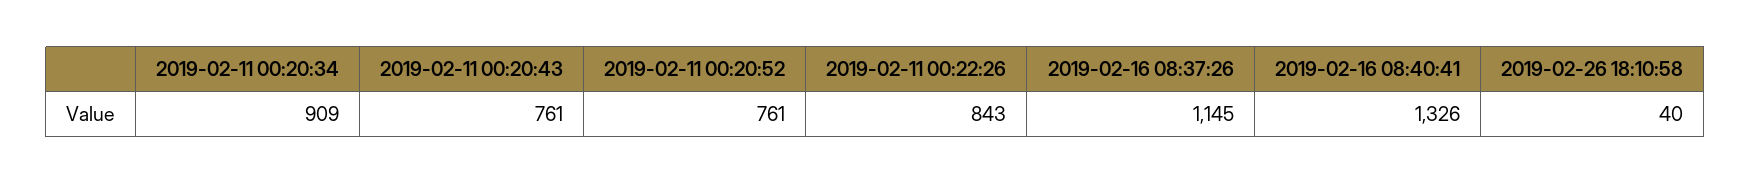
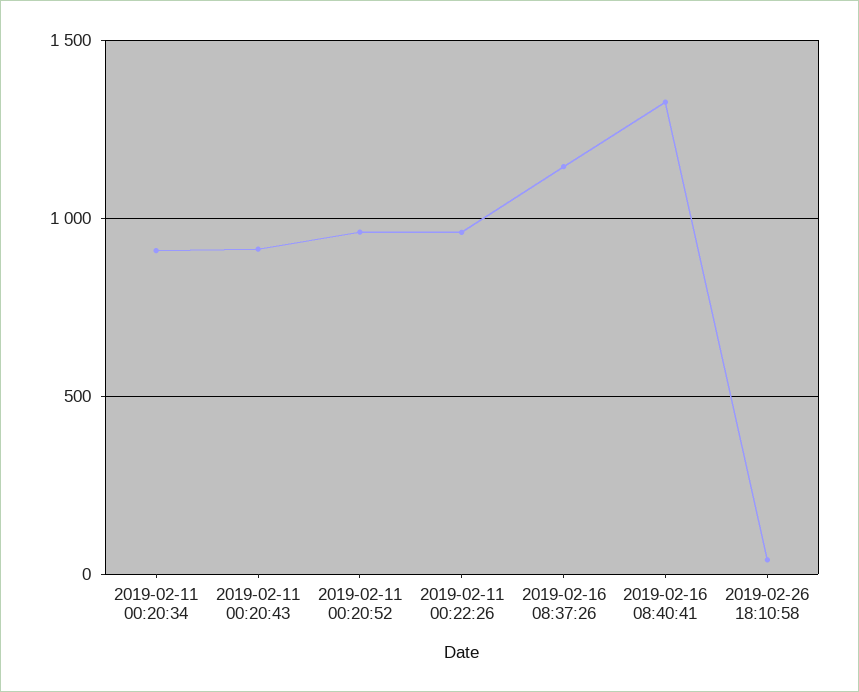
  {
    "2019-02-11 00:20:34": 909,
-   "2019-02-11 00:20:43": 761,
+   "2019-02-11 00:20:43": 900,
-   "2019-02-11 00:20:52": 761,
+   "2019-02-11 00:20:52": 950,
-   "2019-02-11 00:22:26": 843,
+   "2019-02-11 00:22:26": 950,
    "2019-02-16 08:37:26": 1145,
    "2019-02-16 08:40:41": 1326,
    "2019-02-26 18:10:58": 40
  }

